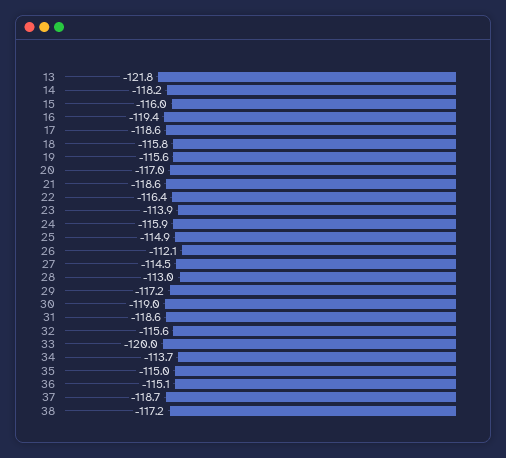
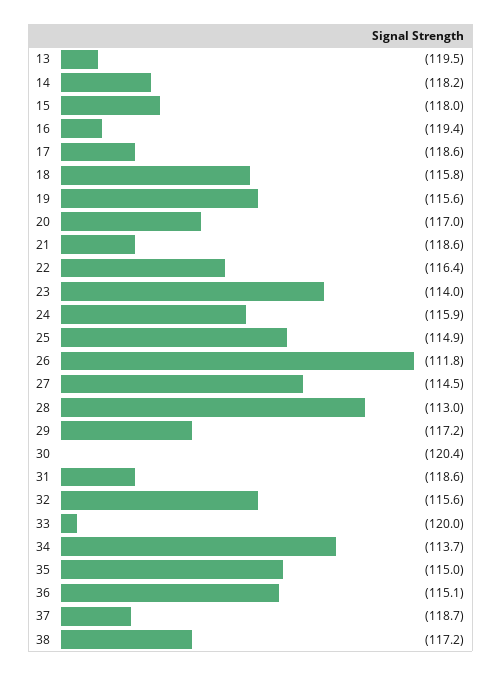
  {
-   "13": -121.8,
+   "13": -119.5,
    "14": -118.2,
-   "15": -116,
+   "15": -118,
    "16": -119.4,
    "17": -118.6,
    "18": -115.8,
    "19": -115.6,
    "20": -117,
    "21": -118.6,
    "22": -116.4,
-   "23": -113.9,
+   "23": -114,
    "24": -115.9,
    "25": -114.9,
-   "26": -112.1,
+   "26": -111.8,
    "27": -114.5,
    "28": -113,
    "29": -117.2,
-   "30": -119,
+   "30": -120.4,
    "31": -118.6,
    "32": -115.6,
    "33": -120,
    "34": -113.7,
    "35": -115,
    "36": -115.1,
    "37": -118.7,
    "38": -117.2
  }

